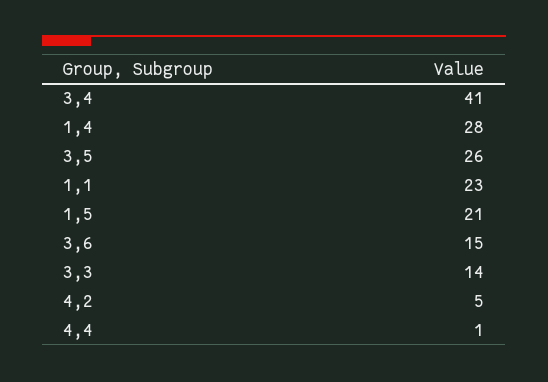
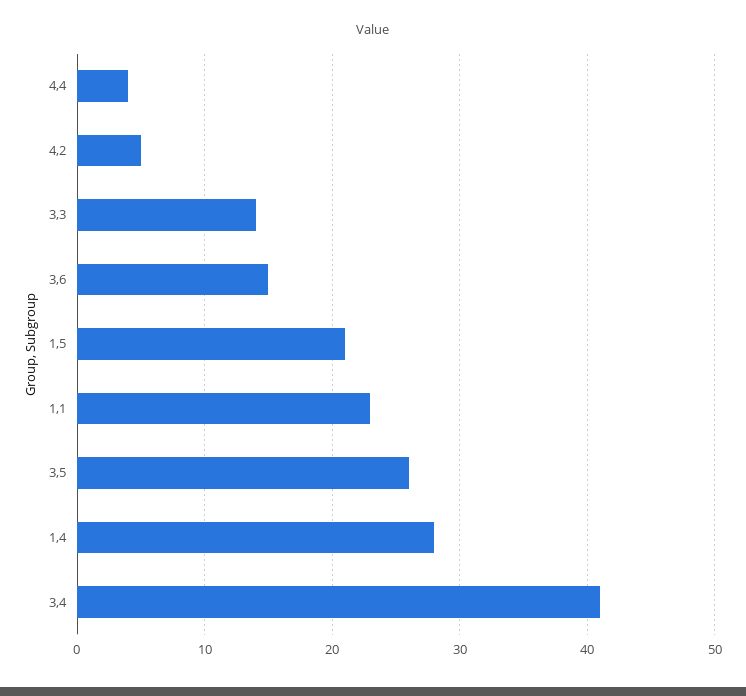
  {
    "3,4": 41,
    "1,4": 28,
    "3,5": 26,
    "1,1": 23,
    "1,5": 21,
    "3,6": 15,
    "3,3": 14,
    "4,2": 5,
-   "4,4": 1
+   "4,4": 4
  }

